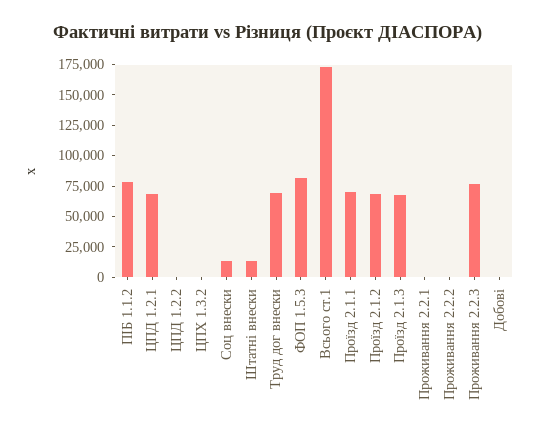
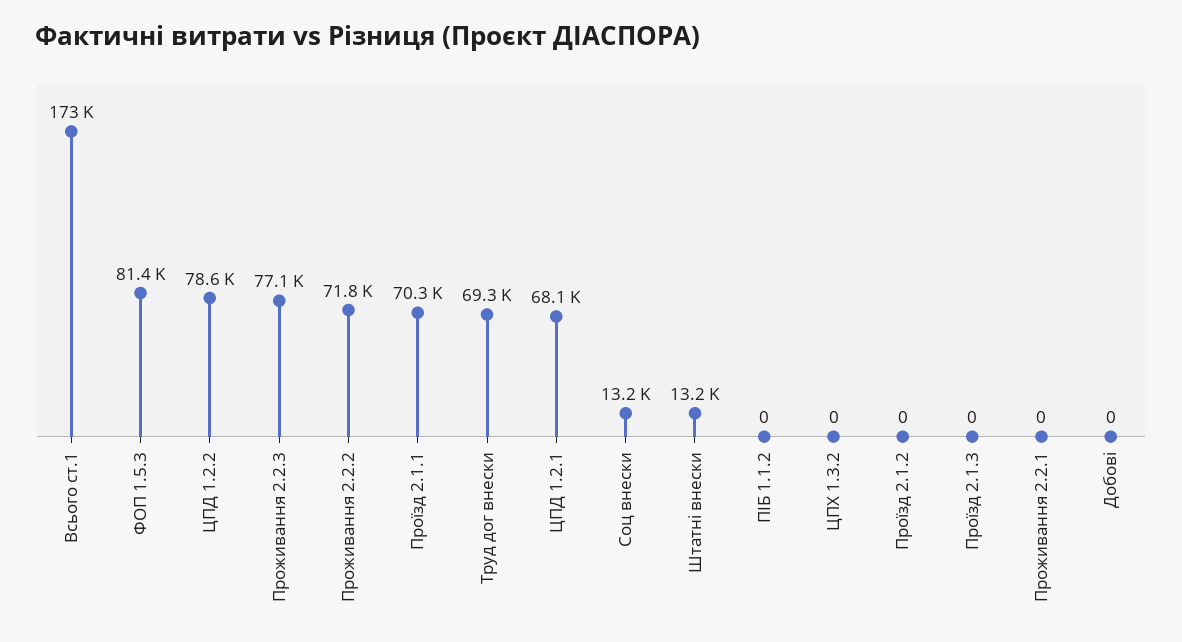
  {
-   "ПІБ 1.1.2": 75000,
+   "ПІБ 1.1.2": 0,
    "ЦПД 1.2.1": 68100,
-   "ЦПД 1.2.2": 0,
+   "ЦПД 1.2.2": 78600,
    "ЦПХ 1.3.2": 0,
    "Соц внески": 13200,
    "Штатні внески": 13200,
    "Труд дог внески": 69300,
    "ФОП 1.5.3": 81400,
    "Всього ст.1": 173000,
    "Проїзд 2.1.1": 70300,
-   "Проїзд 2.1.2": 75000,
+   "Проїзд 2.1.2": 0,
-   "Проїзд 2.1.3": 75000,
+   "Проїзд 2.1.3": 0,
    "Проживання 2.2.1": 0,
-   "Проживання 2.2.2": 0,
+   "Проживання 2.2.2": 71800,
    "Проживання 2.2.3": 77100,
    "Добові": 0
  }

